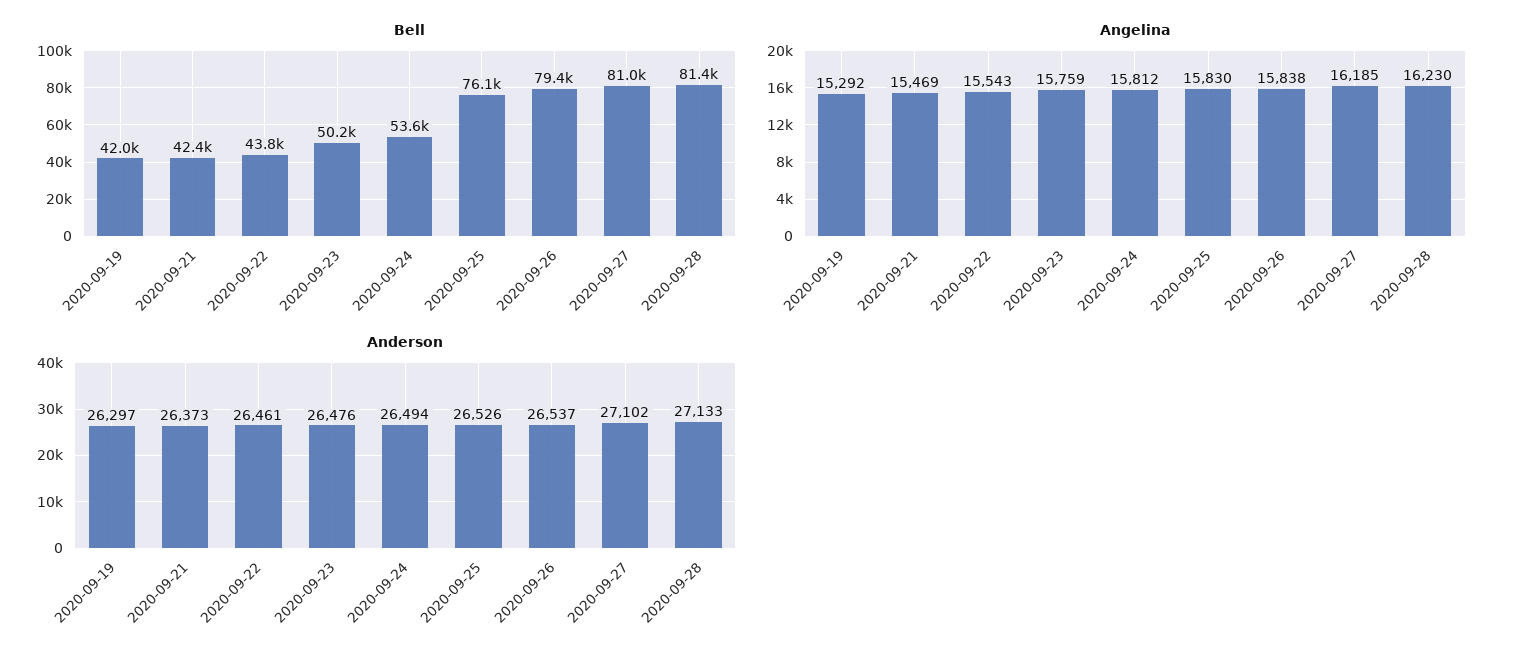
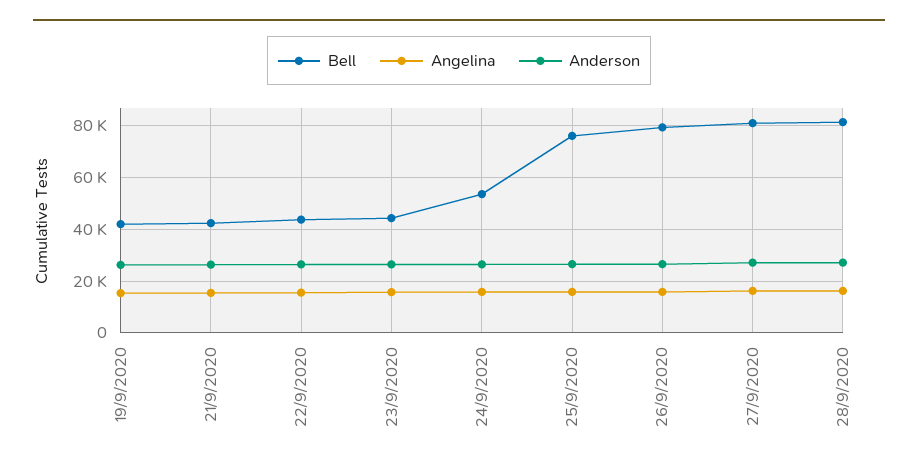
  {
    "Bell": {
      "2020-09-19": 42000,
      "2020-09-21": 42400,
      "2020-09-22": 43800,
-     "2020-09-23": 50200,
+     "2020-09-23": 45000,
      "2020-09-24": 53600,
      "2020-09-25": 76100,
      "2020-09-26": 79400,
      "2020-09-27": 81000,
      "2020-09-28": 81400
    },
    "Angelina": {
      "2020-09-19": 15292,
      "2020-09-21": 15469,
      "2020-09-22": 15543,
      "2020-09-23": 15759,
      "2020-09-24": 15812,
      "2020-09-25": 15830,
      "2020-09-26": 15838,
      "2020-09-27": 16185,
      "2020-09-28": 16230
    },
    "Anderson": {
      "2020-09-19": 26297,
      "2020-09-21": 26373,
      "2020-09-22": 26461,
      "2020-09-23": 26476,
      "2020-09-24": 26494,
      "2020-09-25": 26526,
      "2020-09-26": 26537,
      "2020-09-27": 27102,
      "2020-09-28": 27133
    }
  }

